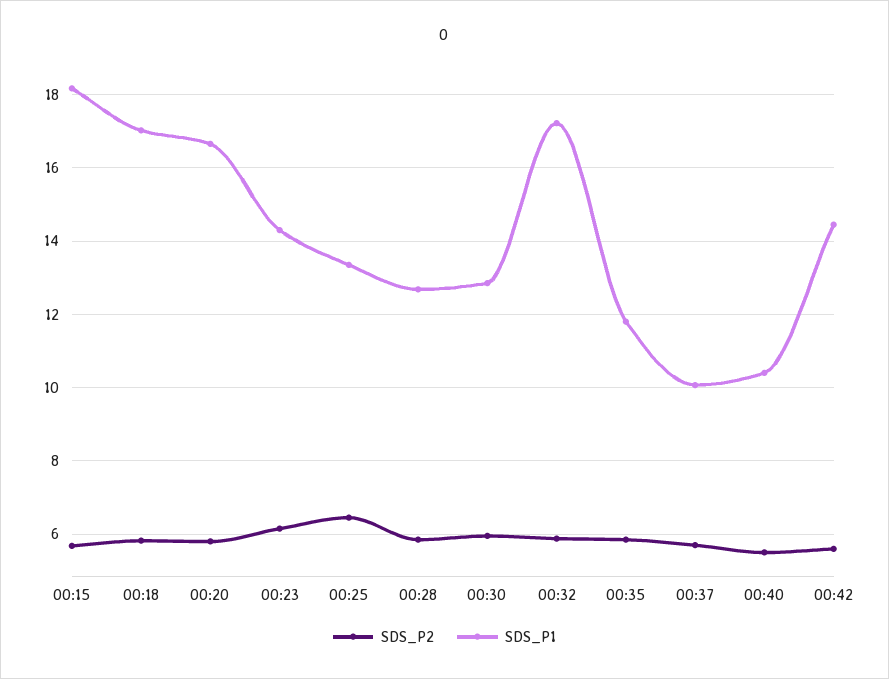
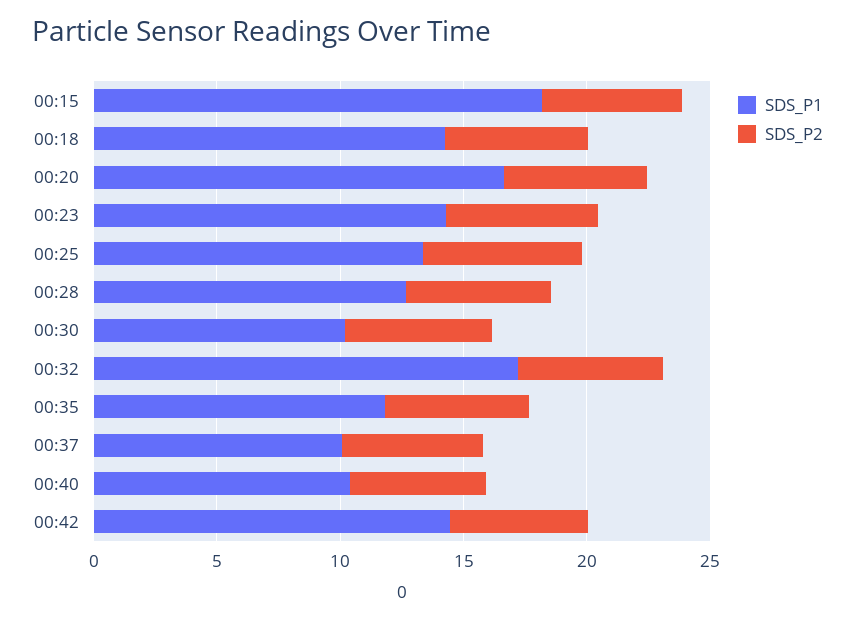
  {
    "SDS_P2": {
      "00:15": 5.6,
      "00:18": 5.8,
      "00:20": 5.8,
      "00:23": 6.2,
      "00:25": 6.4,
      "00:28": 5.8,
      "00:30": 6,
      "00:32": 5.8,
      "00:35": 5.8,
      "00:37": 5.8,
      "00:40": 5.6,
      "00:42": 5.6
    },
    "SDS_P1": {
      "00:15": 18.2,
-     "00:18": 17,
+     "00:18": 14,
      "00:20": 16.6,
      "00:23": 14.4,
      "00:25": 13.4,
      "00:28": 12.6,
-     "00:30": 12.8,
+     "00:30": 10,
      "00:32": 17.2,
      "00:35": 11.8,
      "00:37": 10,
      "00:40": 10.4,
      "00:42": 14.4
    }
  }

